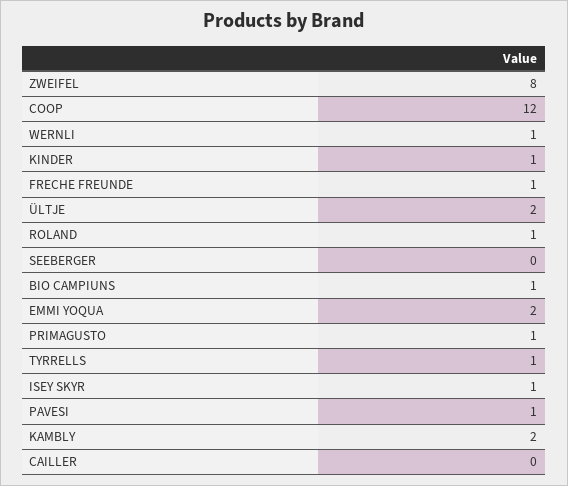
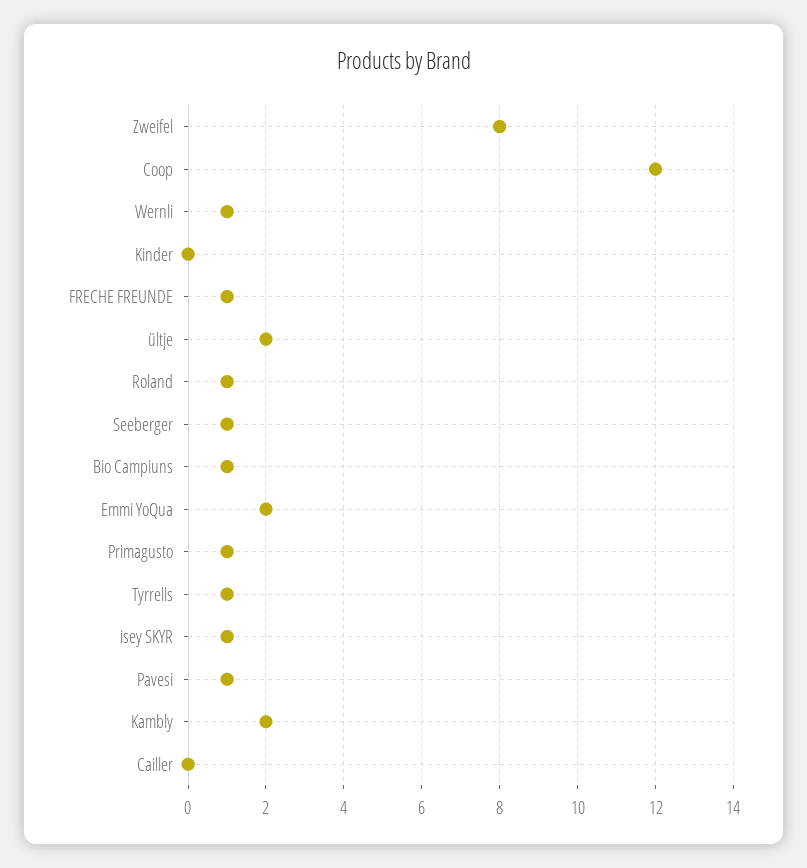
  {
    "ZWEIFEL": 8,
    "COOP": 12,
    "WERNLI": 1,
-   "KINDER": 1,
+   "KINDER": 0,
    "FRECHE FREUNDE": 1,
    "ÜLTJE": 2,
    "ROLAND": 1,
-   "SEEBERGER": 0,
+   "SEEBERGER": 1,
    "BIO CAMPIUNS": 1,
    "EMMI YOQUA": 2,
    "PRIMAGUSTO": 1,
    "TYRRELLS": 1,
    "ISEY SKYR": 1,
    "PAVESI": 1,
    "KAMBLY": 2,
    "CAILLER": 0
  }

